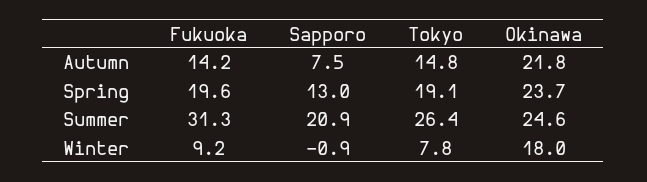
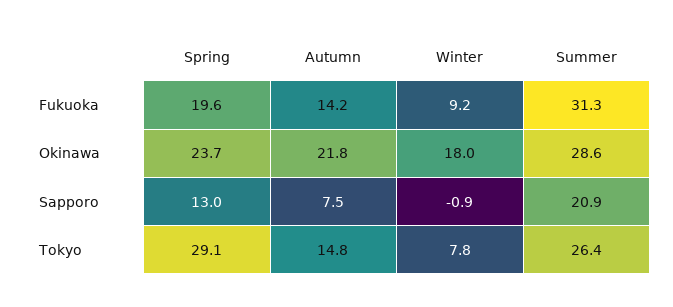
  {
    "Fukuoka": {
      "Autumn": 14.2,
      "Spring": 19.6,
      "Summer": 31.3,
      "Winter": 9.2
    },
    "Sapporo": {
      "Autumn": 7.5,
      "Spring": 13,
      "Summer": 20.9,
      "Winter": -0.9
    },
    "Tokyo": {
      "Autumn": 14.8,
-     "Spring": 19.1,
+     "Spring": 29.1,
      "Summer": 26.4,
      "Winter": 7.8
    },
    "Okinawa": {
      "Autumn": 21.8,
      "Spring": 23.7,
-     "Summer": 24.6,
+     "Summer": 28.6,
      "Winter": 18
    }
  }

